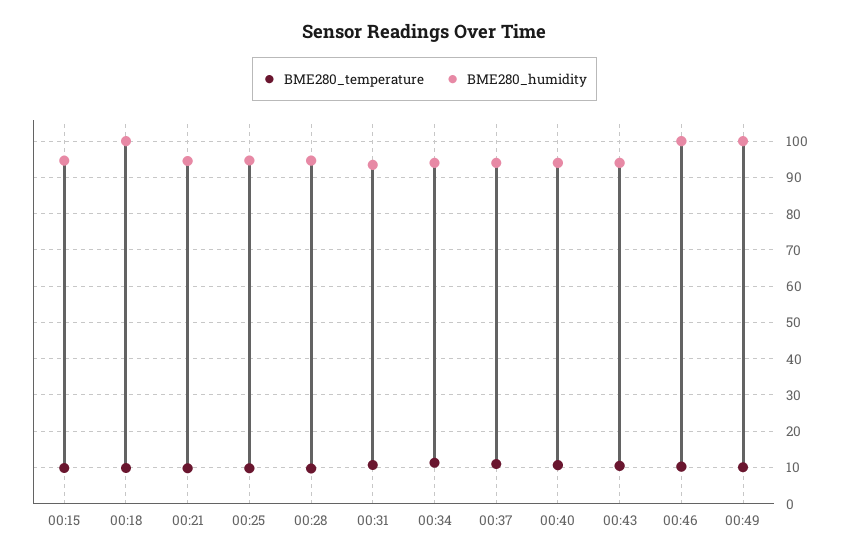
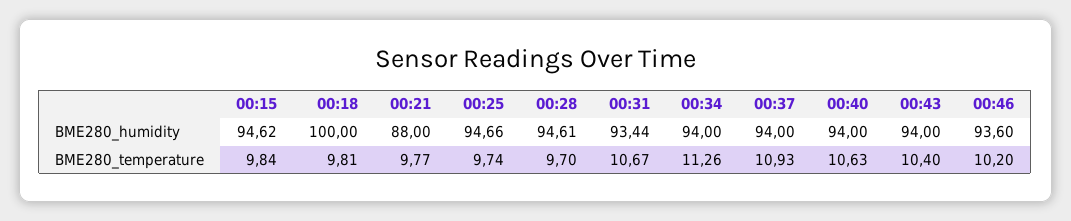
  {
    "BME280_temperature": {
      "00:15": 9.84,
      "00:18": 9.81,
      "00:21": 9.77,
      "00:25": 9.74,
      "00:28": 9.7,
      "00:31": 10.67,
      "00:34": 11.26,
      "00:37": 10.93,
      "00:40": 10.63,
      "00:43": 10.4,
-     "00:46": 10.2,
+     "00:46": 10.2
-     "00:49": 10
    },
    "BME280_humidity": {
      "00:15": 94.62,
      "00:18": 100,
-     "00:21": 94,
+     "00:21": 88,
      "00:25": 94.66,
      "00:28": 94.61,
      "00:31": 93.44,
      "00:34": 94,
      "00:37": 94,
      "00:40": 94,
      "00:43": 94,
-     "00:46": 100,
+     "00:46": 93.6
-     "00:49": 100
    }
  }

